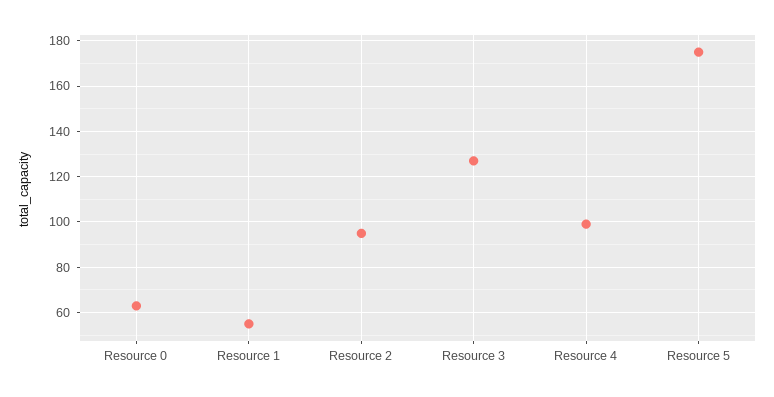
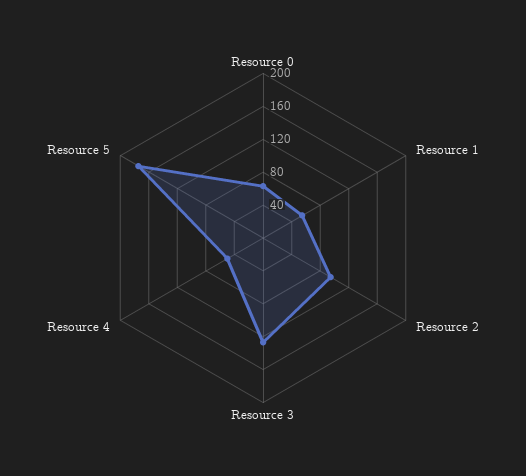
  {
    "Resource 0": 65,
    "Resource 1": 55,
    "Resource 2": 95,
    "Resource 3": 125,
-   "Resource 4": 100,
+   "Resource 4": 50,
    "Resource 5": 175
  }

